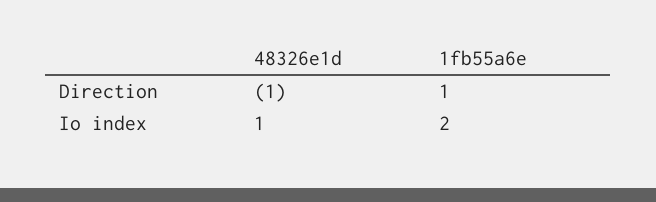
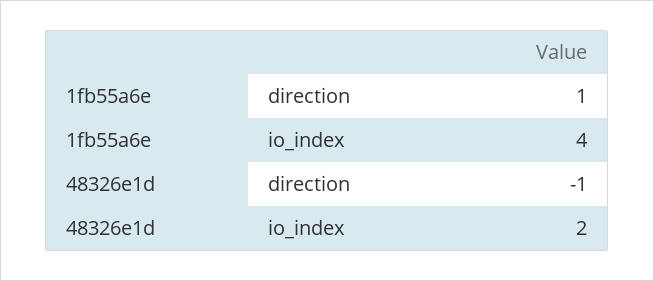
  {
    "48326e1d": {
      "Direction": -1,
-     "Io index": 1
+     "Io index": 2
    },
    "1fb55a6e": {
      "Direction": 1,
-     "Io index": 2
+     "Io index": 4
    }
  }

